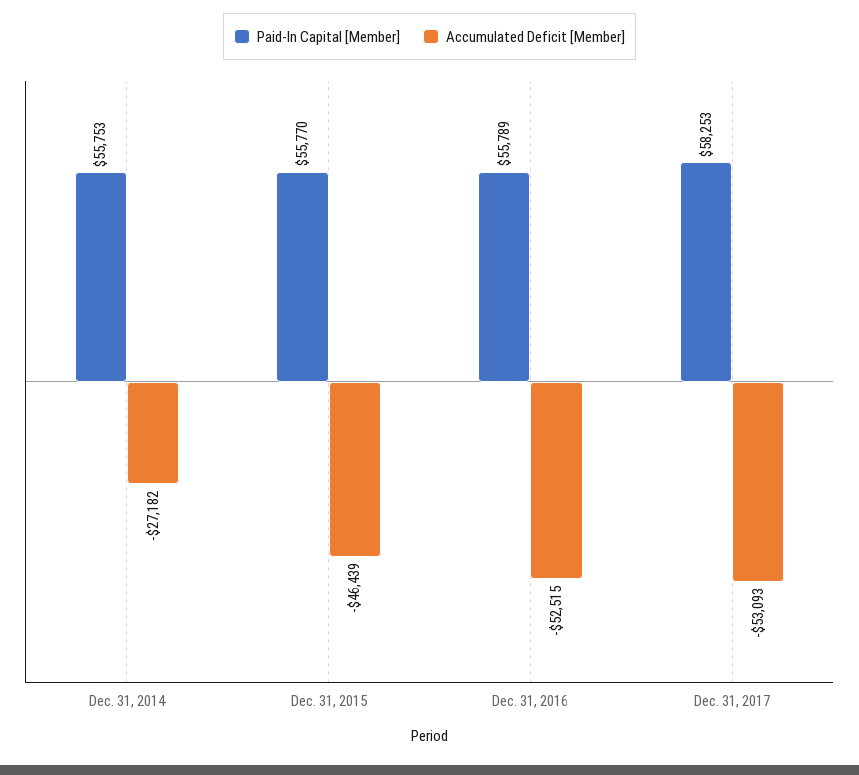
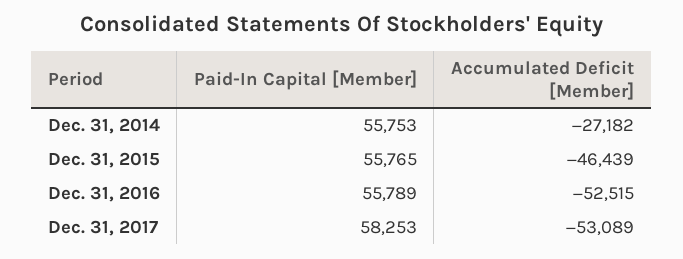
  {
    "Paid-In Capital [Member]": {
      "Dec. 31, 2014": 55753,
-     "Dec. 31, 2015": 55770,
+     "Dec. 31, 2015": 55765,
      "Dec. 31, 2016": 55789,
      "Dec. 31, 2017": 58253
    },
    "Accumulated Deficit [Member]": {
      "Dec. 31, 2014": -27182,
      "Dec. 31, 2015": -46439,
      "Dec. 31, 2016": -52515,
-     "Dec. 31, 2017": -53093
+     "Dec. 31, 2017": -53089
    }
  }

